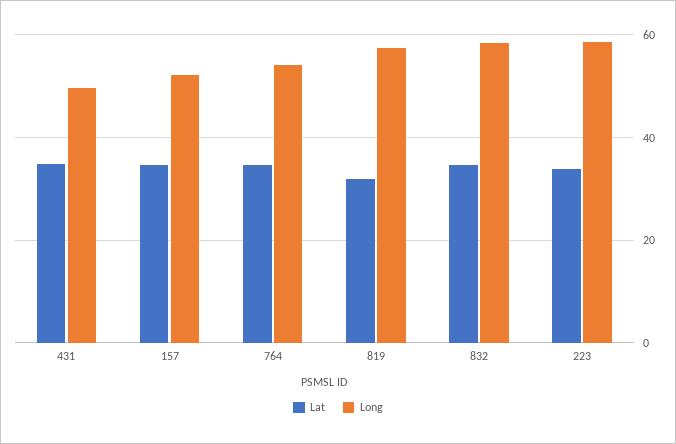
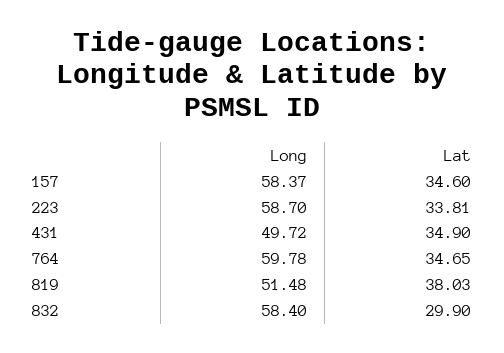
  {
    "Lat": {
      "431": 34.9,
      "157": 34.6,
      "764": 34.65,
-     "819": 32,
+     "819": 38.03,
-     "832": 34,
+     "832": 29.9,
      "223": 33.81
    },
    "Long": {
      "431": 49.72,
-     "157": 52,
+     "157": 58.37,
-     "764": 54,
+     "764": 59.78,
-     "819": 58,
+     "819": 51.48,
      "832": 58.4,
      "223": 58.7
    }
  }

